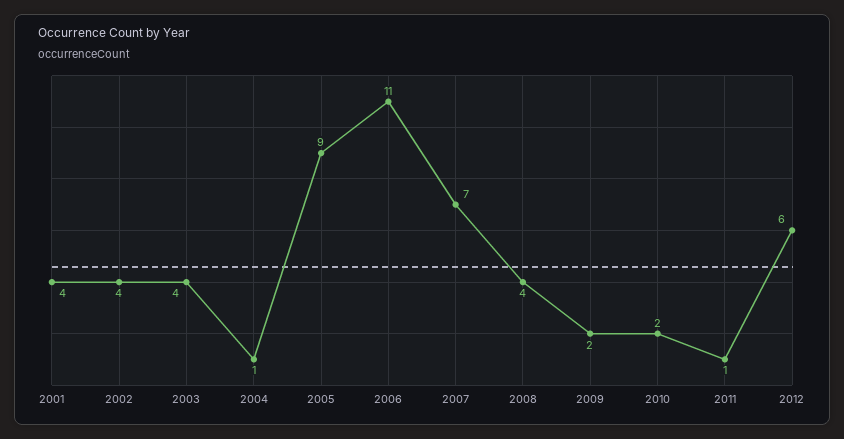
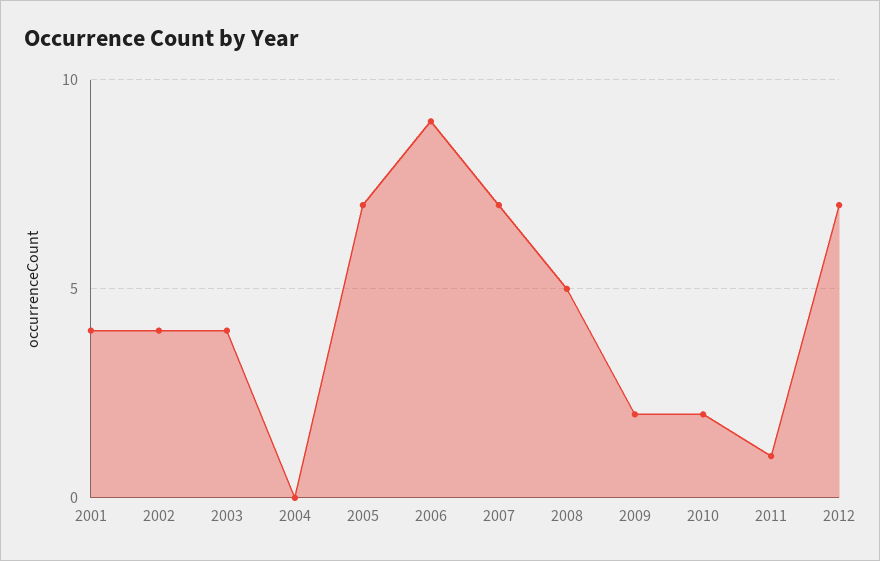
  {
    "2001": 4,
    "2002": 4,
    "2003": 4,
-   "2004": 1,
+   "2004": 0,
-   "2005": 9,
+   "2005": 7,
-   "2006": 11,
+   "2006": 9,
    "2007": 7,
-   "2008": 4,
+   "2008": 5,
    "2009": 2,
    "2010": 2,
    "2011": 1,
-   "2012": 6
+   "2012": 7
  }

